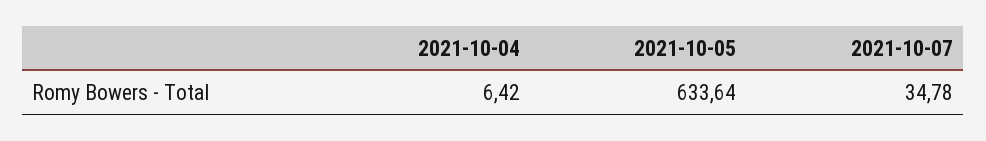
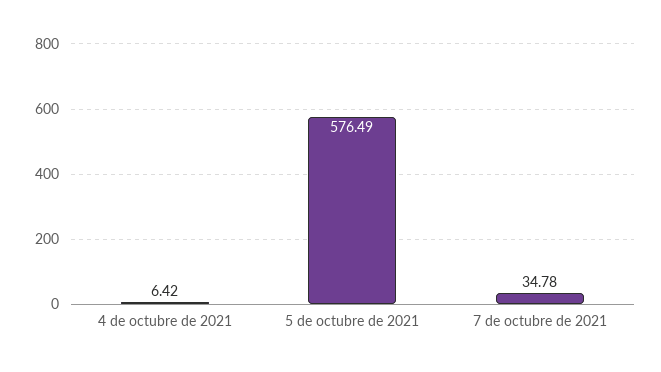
  {
    "2021-10-04": 6.42,
-   "2021-10-05": 633.64,
+   "2021-10-05": 576.49,
    "2021-10-07": 34.78
  }

